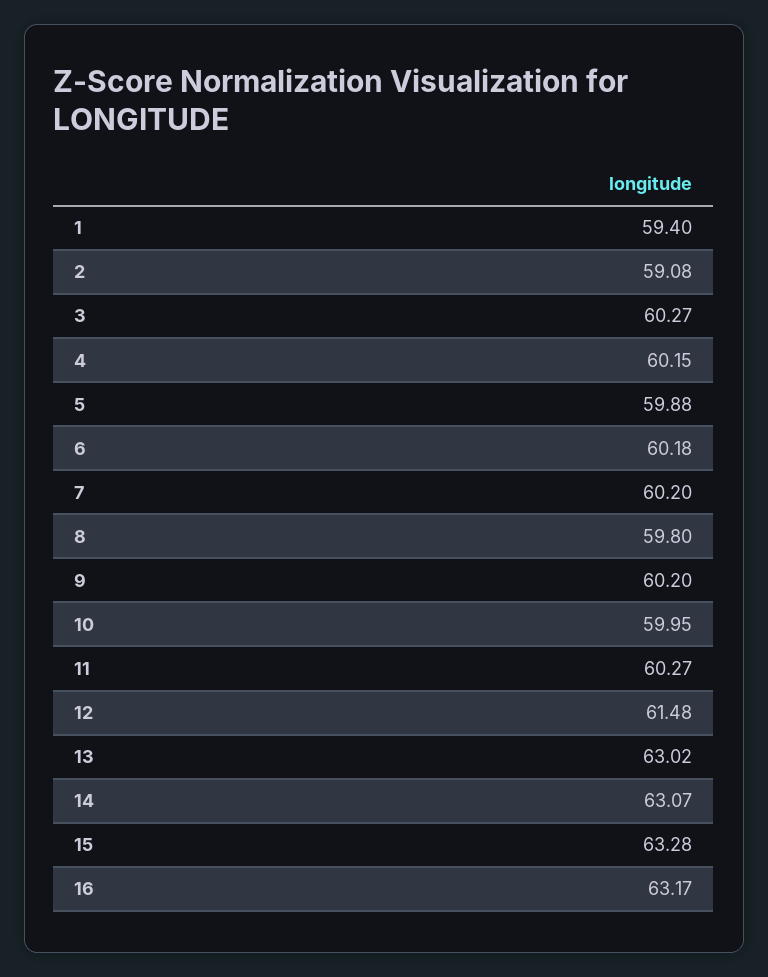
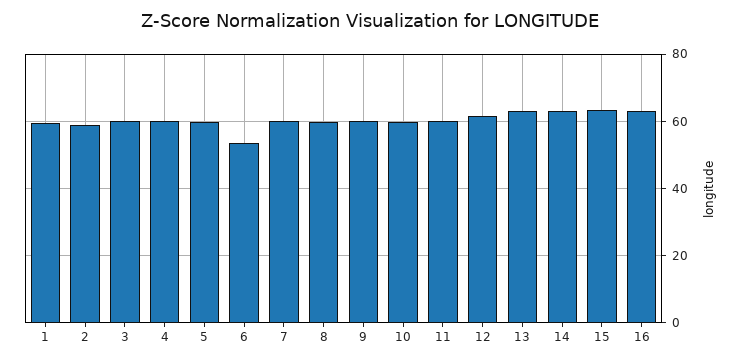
  {
    "1": 59.4,
    "2": 59.08,
    "3": 60.27,
    "4": 60.15,
    "5": 59.88,
-   "6": 60.18,
+   "6": 54,
    "7": 60.2,
    "8": 59.8,
    "9": 60.2,
    "10": 59.95,
    "11": 60.27,
    "12": 61.48,
    "13": 63.02,
    "14": 63.07,
    "15": 63.28,
    "16": 63.17
  }

